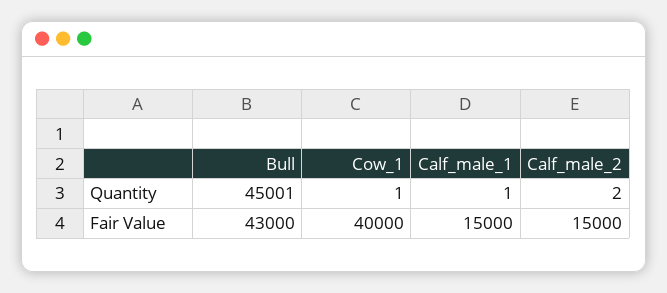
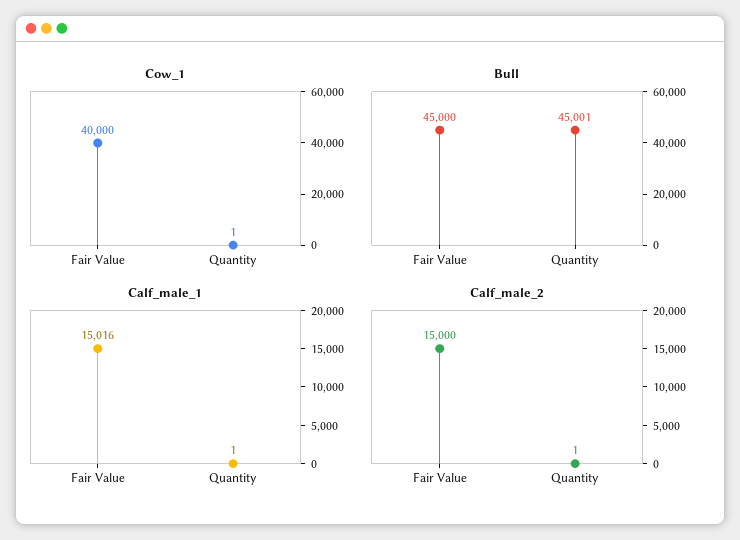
  {
    "Bull": {
      "Quantity": 45001,
-     "Fair Value": 43000
+     "Fair Value": 45000
    },
    "Cow_1": {
      "Quantity": 1,
      "Fair Value": 40000
    },
    "Calf_male_1": {
      "Quantity": 1,
-     "Fair Value": 15000
+     "Fair Value": 15016
    },
    "Calf_male_2": {
-     "Quantity": 2,
+     "Quantity": 1,
      "Fair Value": 15000
    }
  }

